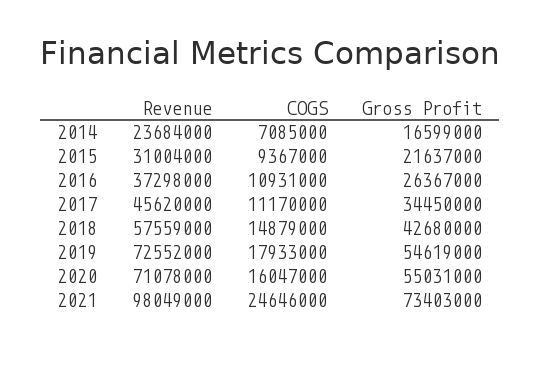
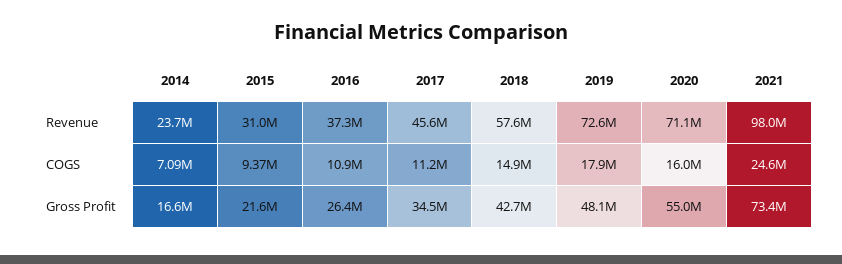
  {
    "Revenue": {
      "2014": 23684000,
      "2015": 31004000,
      "2016": 37298000,
      "2017": 45620000,
      "2018": 57559000,
      "2019": 72552000,
      "2020": 71078000,
      "2021": 98049000
    },
    "COGS": {
      "2014": 7085000,
      "2015": 9367000,
      "2016": 10931000,
      "2017": 11170000,
      "2018": 14879000,
      "2019": 17933000,
      "2020": 16047000,
      "2021": 24646000
    },
    "Gross Profit": {
      "2014": 16599000,
      "2015": 21637000,
      "2016": 26367000,
      "2017": 34450000,
      "2018": 42680000,
-     "2019": 54619000,
+     "2019": 48100000,
      "2020": 55031000,
      "2021": 73403000
    }
  }

